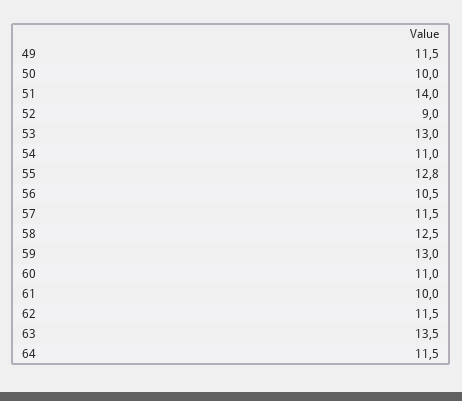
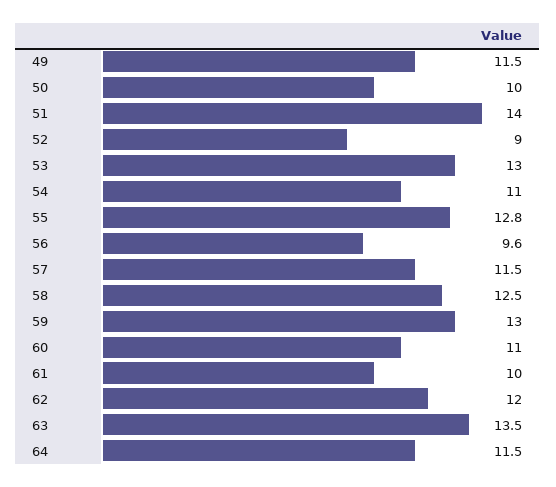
  {
    "49": 11.5,
    "50": 10,
    "51": 14,
    "52": 9,
    "53": 13,
    "54": 11,
    "55": 12.8,
-   "56": 10.5,
+   "56": 9.6,
    "57": 11.5,
    "58": 12.5,
    "59": 13,
    "60": 11,
    "61": 10,
-   "62": 11.5,
+   "62": 12,
    "63": 13.5,
    "64": 11.5
  }

